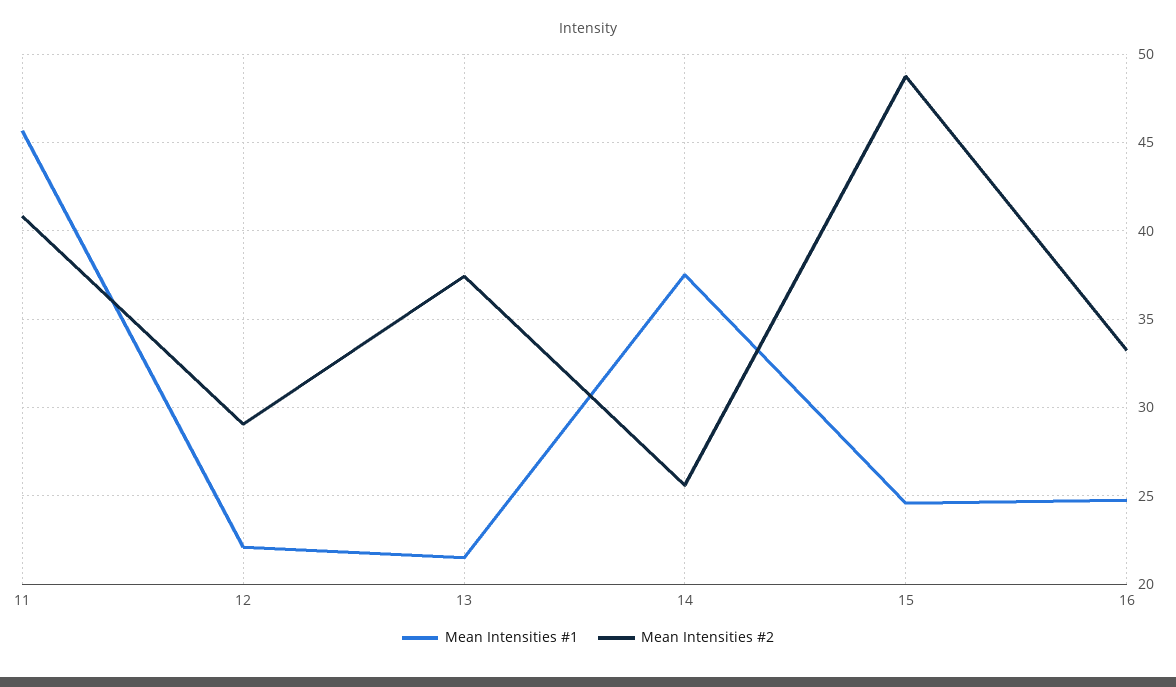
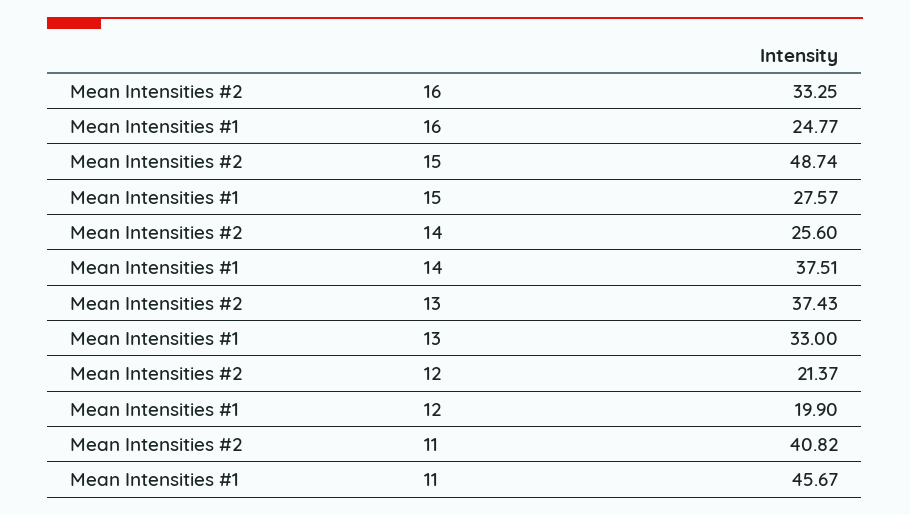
  {
    "Mean Intensities #1": {
      "11": 45.67,
-     "12": 22,
+     "12": 19.9,
-     "13": 21.5,
+     "13": 33,
      "14": 37.51,
-     "15": 24.5,
+     "15": 27.57,
      "16": 24.77
    },
    "Mean Intensities #2": {
      "11": 40.82,
-     "12": 29,
+     "12": 21.37,
      "13": 37.43,
      "14": 25.6,
      "15": 48.74,
      "16": 33.25
    }
  }

